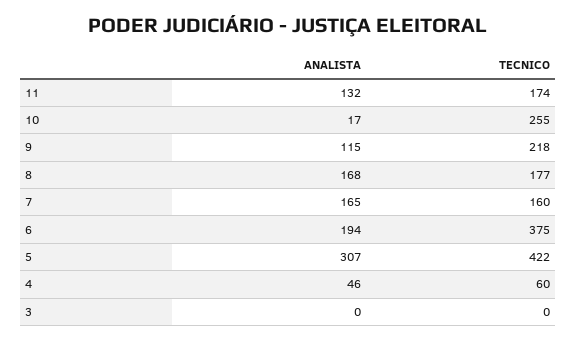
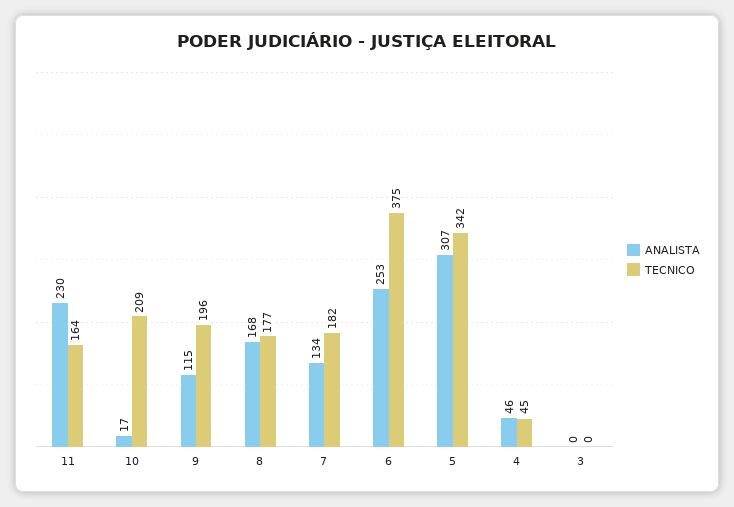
  {
    "ANALISTA": {
-     "11": 132,
+     "11": 230,
      "10": 17,
      "9": 115,
      "8": 168,
-     "7": 165,
+     "7": 134,
-     "6": 194,
+     "6": 253,
      "5": 307,
      "4": 46,
      "3": 0
    },
    "TECNICO": {
-     "11": 174,
+     "11": 164,
-     "10": 255,
+     "10": 209,
-     "9": 218,
+     "9": 196,
      "8": 177,
-     "7": 160,
+     "7": 182,
      "6": 375,
-     "5": 422,
+     "5": 342,
-     "4": 60,
+     "4": 45,
      "3": 0
    }
  }

